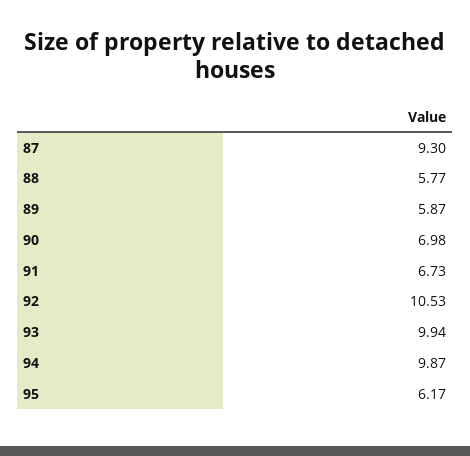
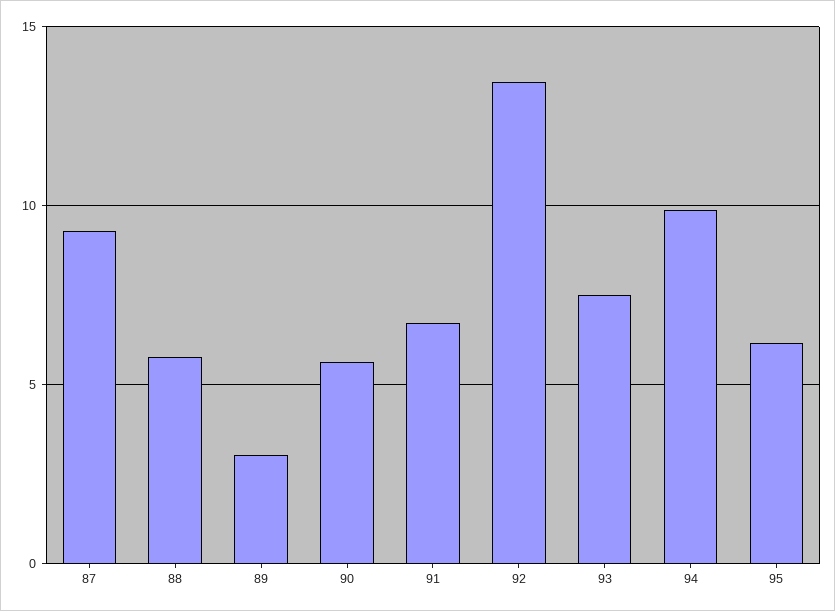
  {
    "87": 9.3,
    "88": 5.77,
-   "89": 5.87,
+   "89": 3,
-   "90": 6.98,
+   "90": 5.5,
    "91": 6.73,
-   "92": 10.53,
+   "92": 13.5,
-   "93": 9.94,
+   "93": 7.5,
    "94": 9.87,
    "95": 6.17
  }

